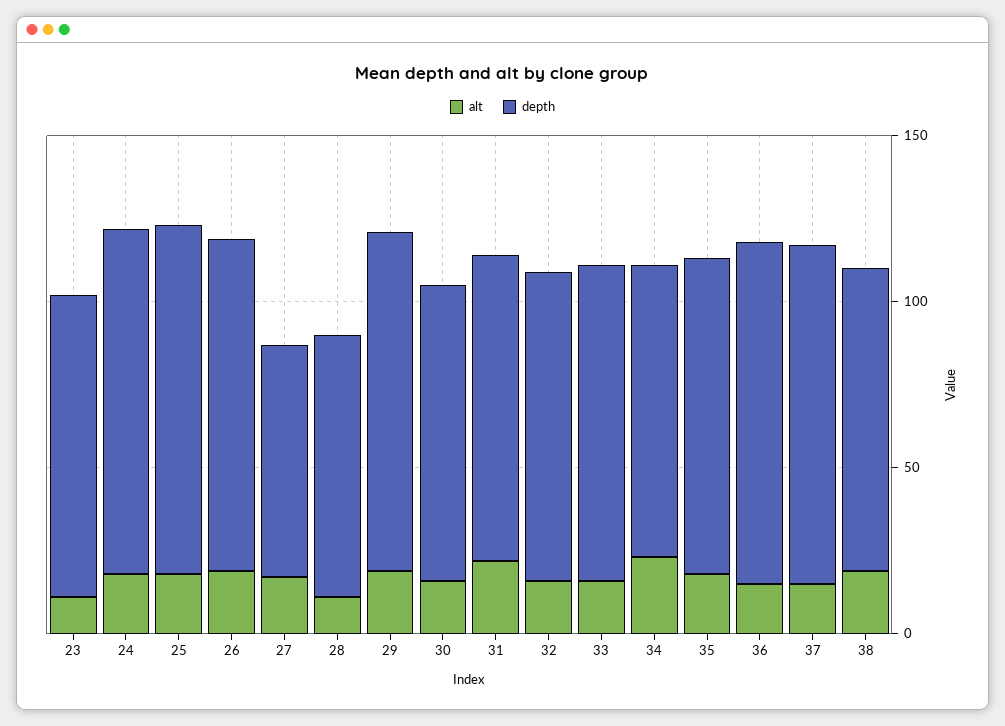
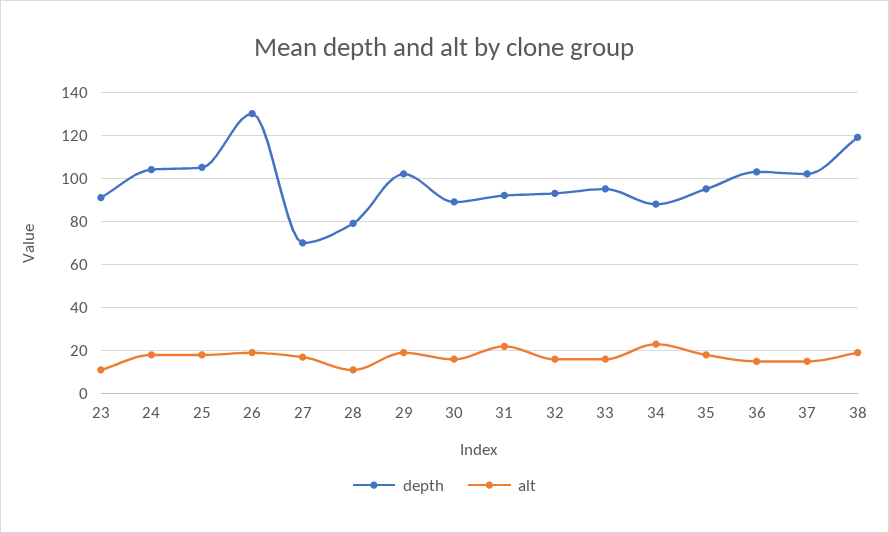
  {
    "alt": {
      "23": 10,
      "24": 20,
      "25": 20,
      "26": 20,
      "27": 15,
      "28": 10,
      "29": 20,
      "30": 15,
      "31": 20,
      "32": 15,
      "33": 15,
      "34": 25,
      "35": 20,
      "36": 15,
      "37": 15,
      "38": 20
    },
    "depth": {
      "23": 90,
      "24": 105,
      "25": 105,
-     "26": 100,
+     "26": 130,
      "27": 70,
      "28": 80,
      "29": 100,
      "30": 90,
      "31": 90,
      "32": 95,
      "33": 95,
      "34": 90,
      "35": 95,
      "36": 105,
      "37": 100,
-     "38": 90
+     "38": 120
    }
  }

